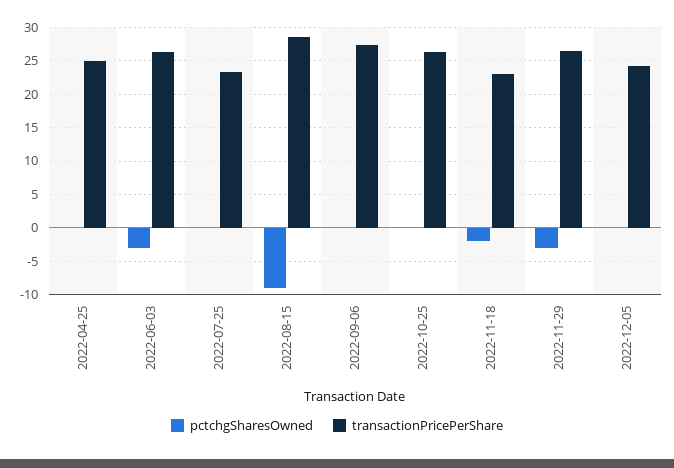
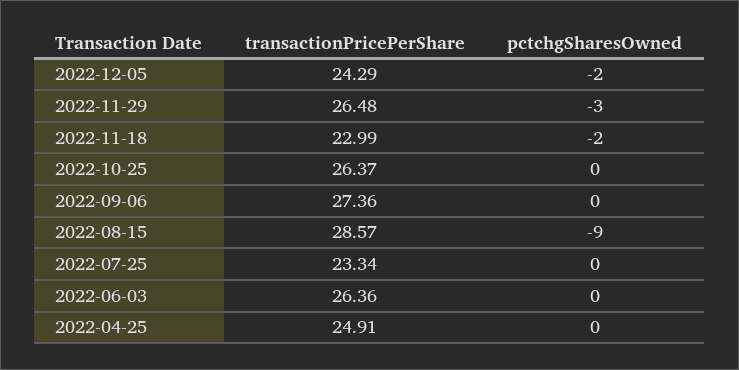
  {
    "pctchgSharesOwned": {
      "2022-04-25": 0,
-     "2022-06-03": -3,
+     "2022-06-03": 0,
      "2022-07-25": 0,
      "2022-08-15": -9,
      "2022-09-06": 0,
      "2022-10-25": 0,
      "2022-11-18": -2,
      "2022-11-29": -3,
-     "2022-12-05": 0
+     "2022-12-05": -2
    },
    "transactionPricePerShare": {
      "2022-04-25": 24.91,
      "2022-06-03": 26.36,
      "2022-07-25": 23.34,
      "2022-08-15": 28.57,
      "2022-09-06": 27.36,
      "2022-10-25": 26.37,
      "2022-11-18": 22.99,
      "2022-11-29": 26.48,
      "2022-12-05": 24.29
    }
  }

